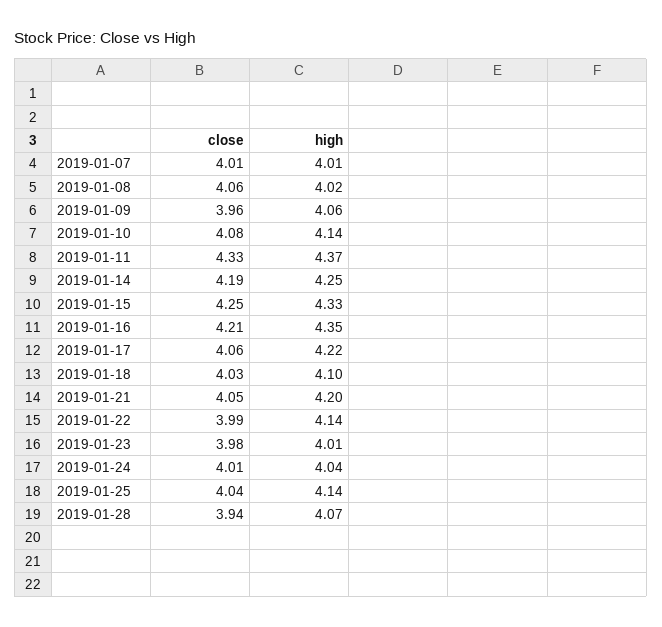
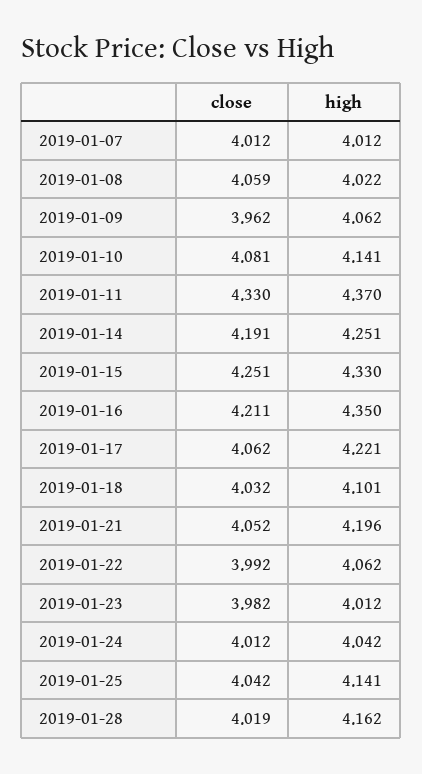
  {
    "close": {
      "2019-01-07": 4.012,
      "2019-01-08": 4.059,
      "2019-01-09": 3.962,
      "2019-01-10": 4.081,
      "2019-01-11": 4.33,
      "2019-01-14": 4.191,
      "2019-01-15": 4.251,
      "2019-01-16": 4.211,
      "2019-01-17": 4.062,
      "2019-01-18": 4.032,
      "2019-01-21": 4.052,
      "2019-01-22": 3.992,
      "2019-01-23": 3.982,
      "2019-01-24": 4.012,
      "2019-01-25": 4.042,
-     "2019-01-28": 3.94
+     "2019-01-28": 4.019
    },
    "high": {
      "2019-01-07": 4.012,
      "2019-01-08": 4.022,
      "2019-01-09": 4.062,
      "2019-01-10": 4.141,
      "2019-01-11": 4.37,
      "2019-01-14": 4.251,
      "2019-01-15": 4.33,
      "2019-01-16": 4.35,
      "2019-01-17": 4.221,
      "2019-01-18": 4.101,
      "2019-01-21": 4.196,
-     "2019-01-22": 4.14,
+     "2019-01-22": 4.062,
      "2019-01-23": 4.012,
      "2019-01-24": 4.042,
      "2019-01-25": 4.141,
-     "2019-01-28": 4.07
+     "2019-01-28": 4.162
    }
  }

